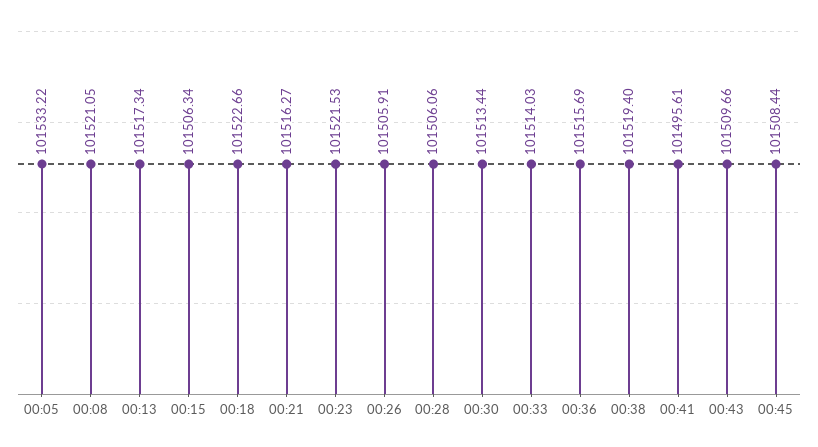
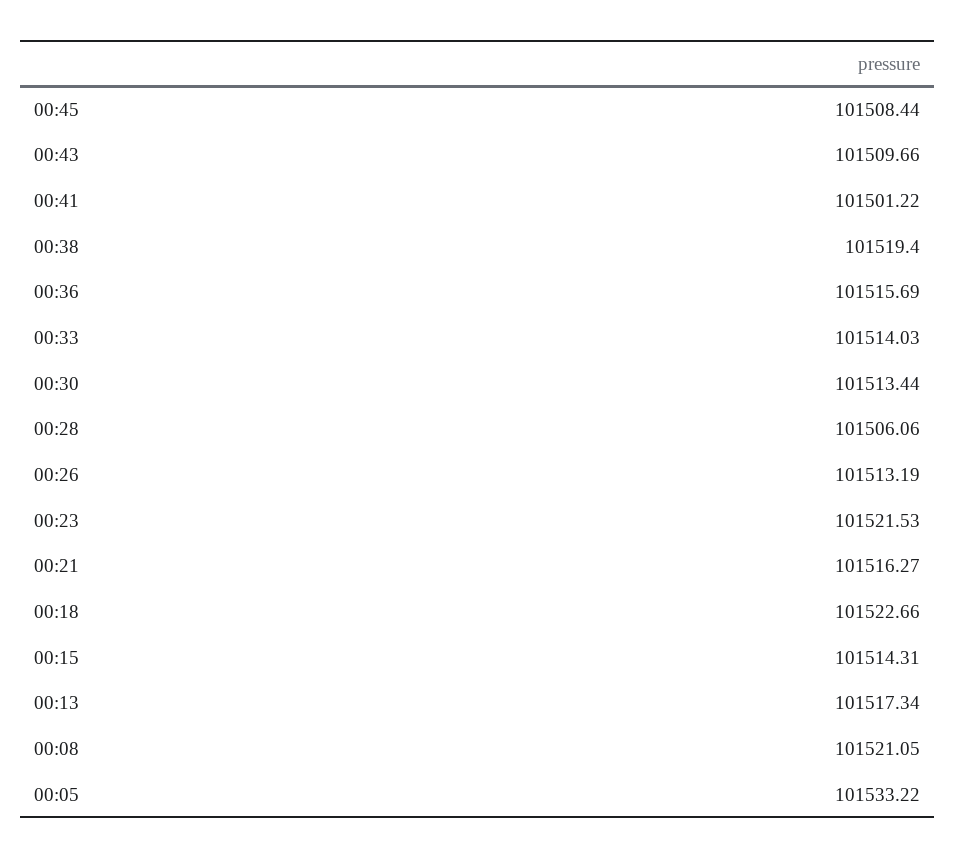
  {
    "00:05": 101533.22,
    "00:08": 101521.05,
    "00:13": 101517.34,
-   "00:15": 101506.34,
+   "00:15": 101514.31,
    "00:18": 101522.66,
    "00:21": 101516.27,
    "00:23": 101521.53,
-   "00:26": 101505.91,
+   "00:26": 101513.19,
    "00:28": 101506.06,
    "00:30": 101513.44,
    "00:33": 101514.03,
    "00:36": 101515.69,
    "00:38": 101519.4,
-   "00:41": 101495.61,
+   "00:41": 101501.22,
    "00:43": 101509.66,
    "00:45": 101508.44
  }

